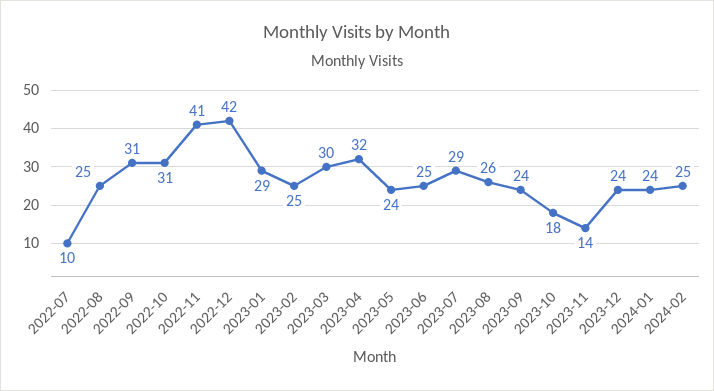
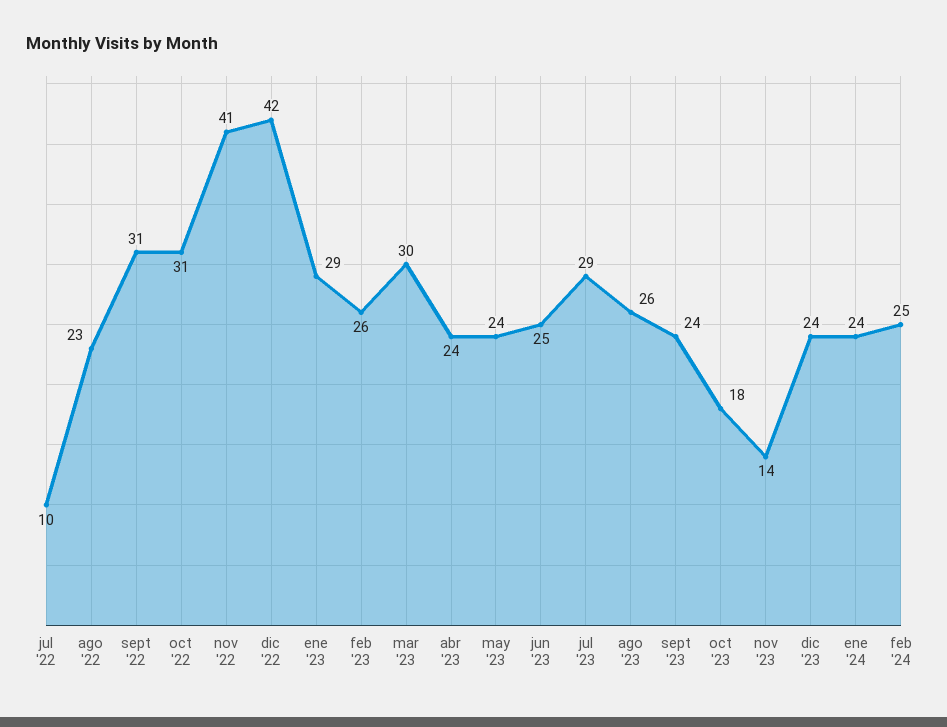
  {
    "2022-07": 10,
-   "2022-08": 25,
+   "2022-08": 23,
    "2022-09": 31,
    "2022-10": 31,
    "2022-11": 41,
    "2022-12": 42,
    "2023-01": 29,
-   "2023-02": 25,
+   "2023-02": 26,
    "2023-03": 30,
-   "2023-04": 32,
+   "2023-04": 24,
    "2023-05": 24,
    "2023-06": 25,
    "2023-07": 29,
    "2023-08": 26,
    "2023-09": 24,
    "2023-10": 18,
    "2023-11": 14,
    "2023-12": 24,
    "2024-01": 24,
    "2024-02": 25
  }

